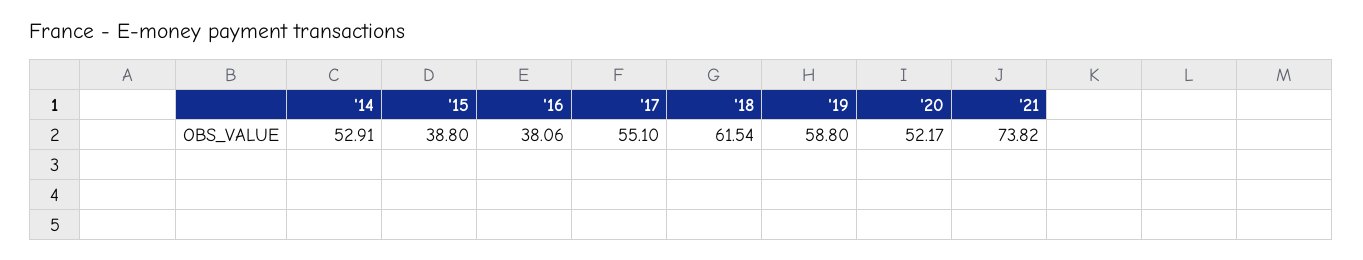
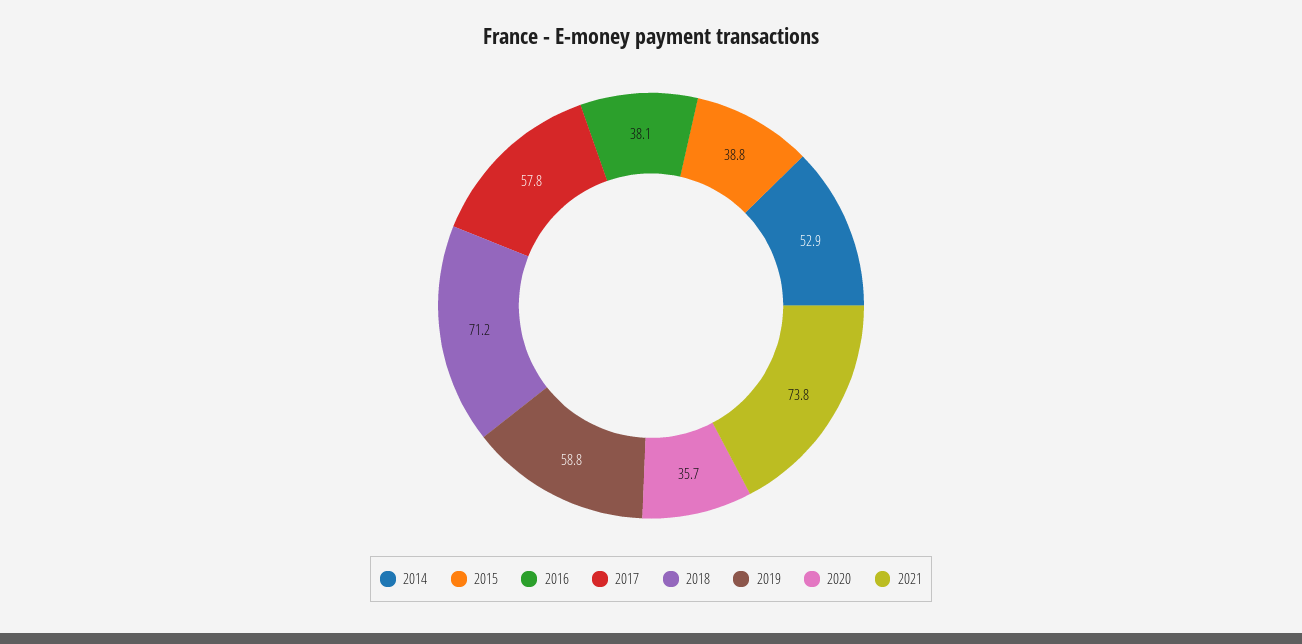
  {
    "'14": 52.91,
    "'15": 38.8,
    "'16": 38.06,
-   "'17": 55.1,
+   "'17": 57.8,
-   "'18": 61.54,
+   "'18": 71.2,
    "'19": 58.8,
-   "'20": 52.17,
+   "'20": 35.7,
    "'21": 73.82
  }

